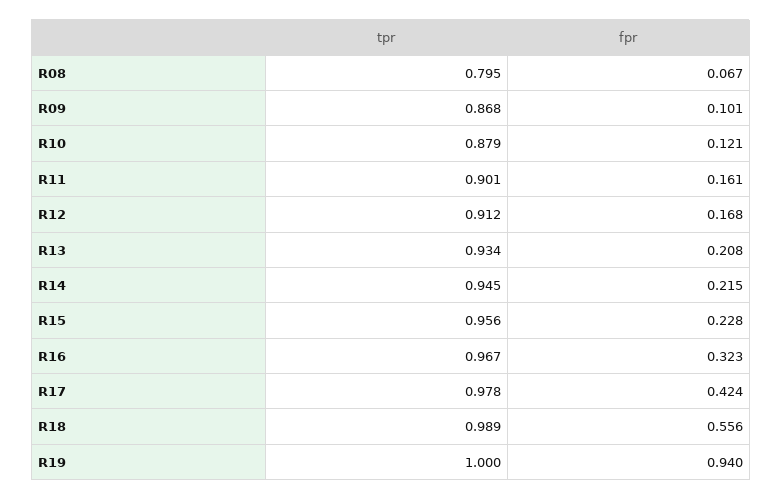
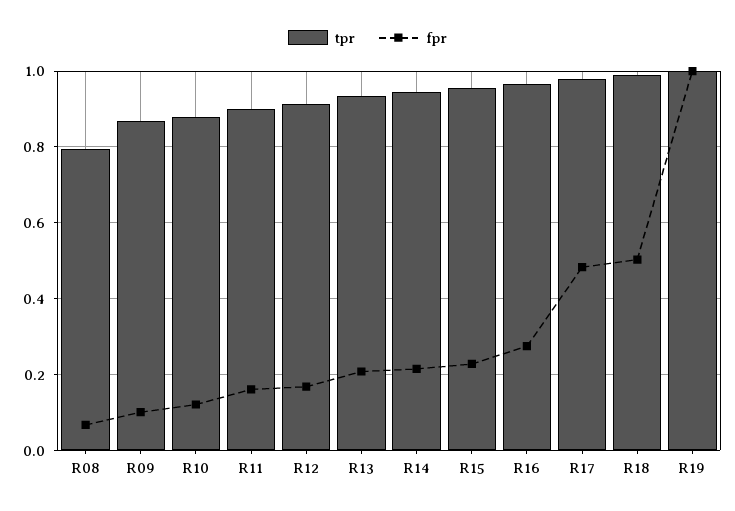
  {
    "tpr": {
      "R08": 0.795,
      "R09": 0.868,
      "R10": 0.879,
      "R11": 0.901,
      "R12": 0.912,
      "R13": 0.934,
      "R14": 0.945,
      "R15": 0.956,
      "R16": 0.967,
      "R17": 0.978,
      "R18": 0.989,
      "R19": 1
    },
    "fpr": {
      "R08": 0.067,
      "R09": 0.101,
      "R10": 0.121,
      "R11": 0.161,
      "R12": 0.168,
      "R13": 0.208,
      "R14": 0.215,
      "R15": 0.228,
-     "R16": 0.323,
+     "R16": 0.28,
-     "R17": 0.424,
+     "R17": 0.48,
-     "R18": 0.556,
+     "R18": 0.5,
-     "R19": 0.94
+     "R19": 1
    }
  }

